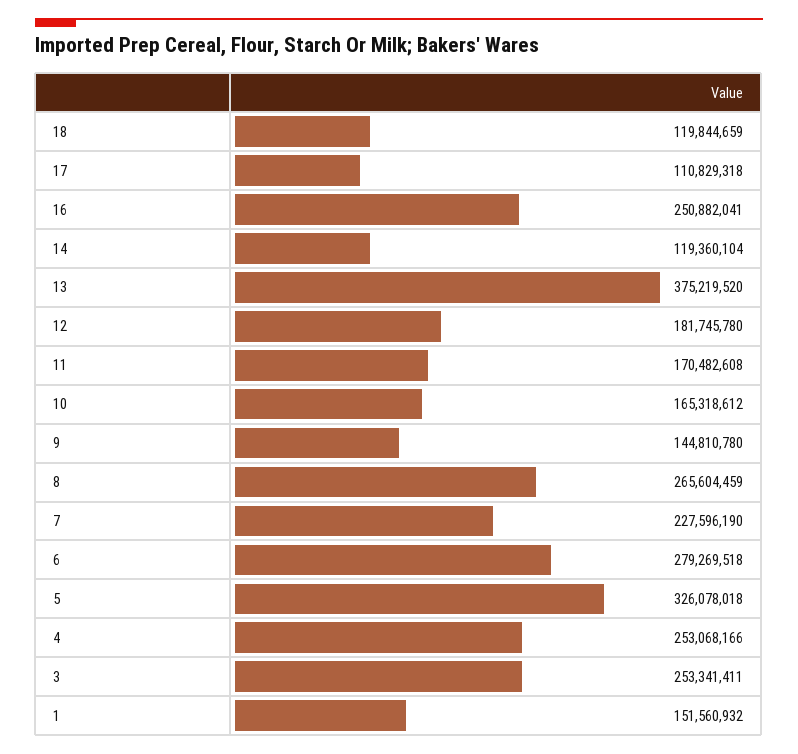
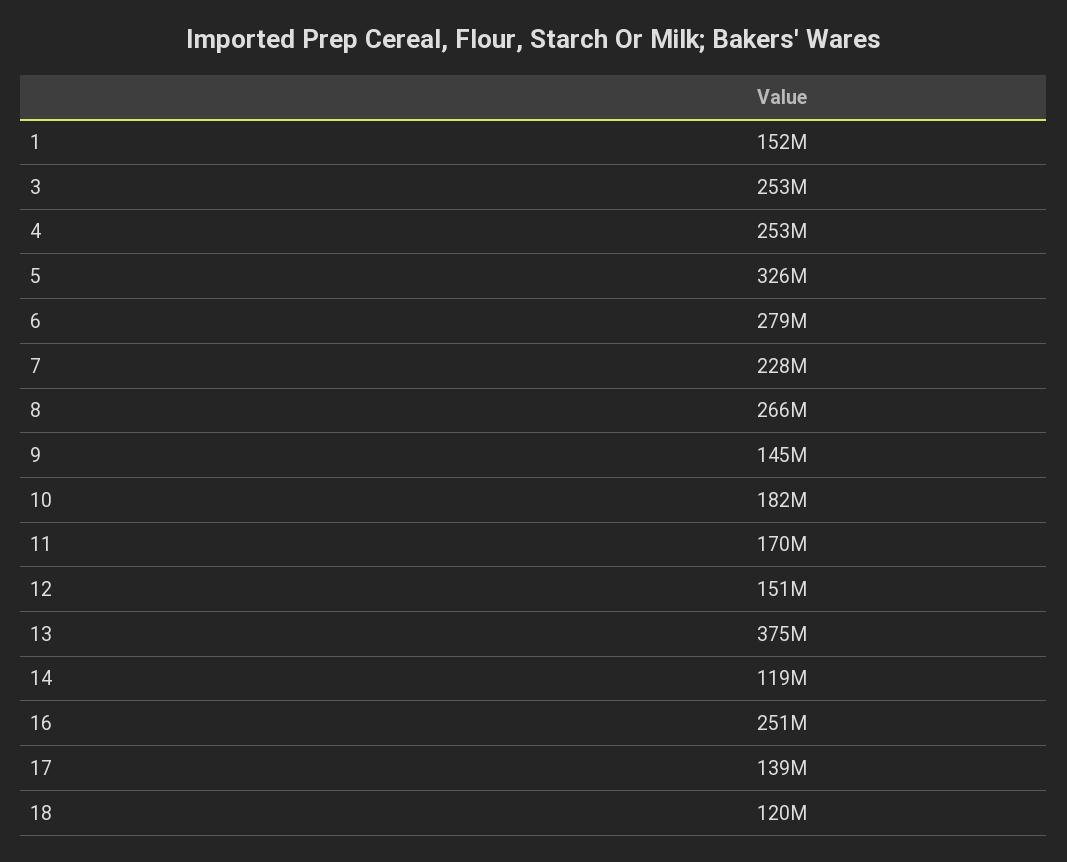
  {
    "18": 119844659,
-   "17": 110829318,
+   "17": 139000000,
    "16": 250882041,
    "14": 119360104,
    "13": 375219520,
-   "12": 181745780,
+   "12": 151000000,
    "11": 170482608,
-   "10": 165318612,
+   "10": 182000000,
    "9": 144810780,
    "8": 265604459,
    "7": 227596190,
    "6": 279269518,
    "5": 326078018,
    "4": 253068166,
    "3": 253341411,
    "1": 151560932
  }

